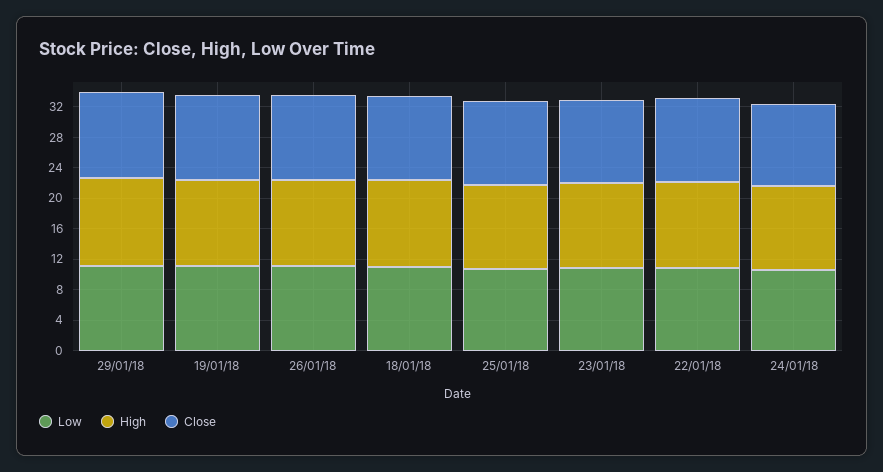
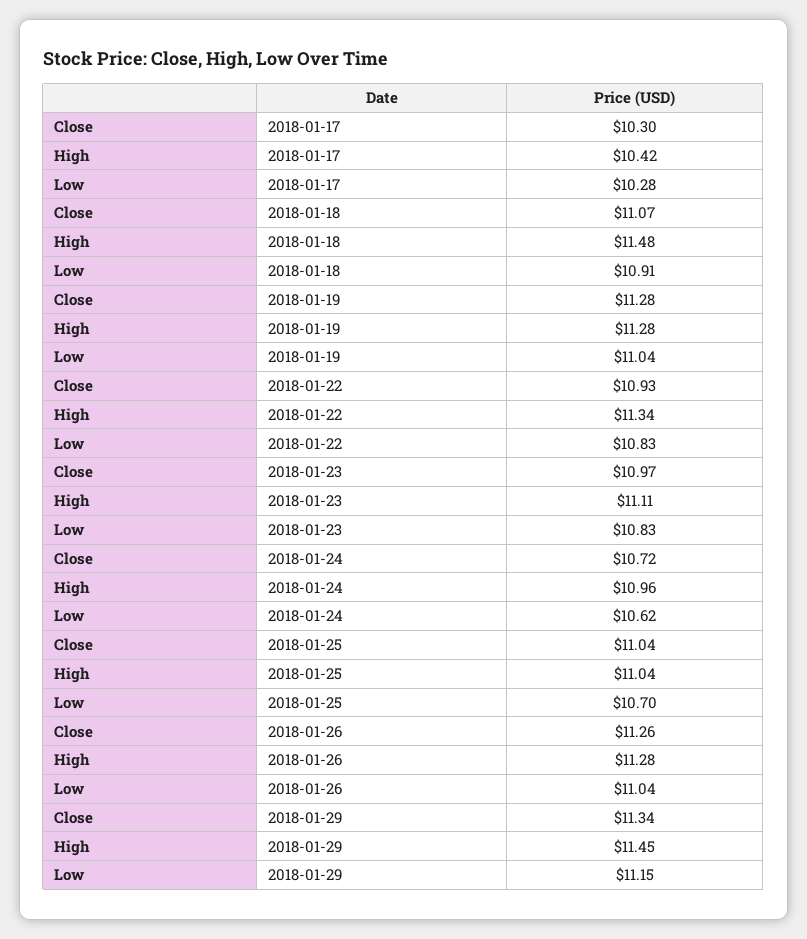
  {
    "Low": {
      "29/01/18": 11.15,
      "19/01/18": 11.04,
      "26/01/18": 11.04,
      "18/01/18": 10.91,
      "25/01/18": 10.7,
      "23/01/18": 10.83,
      "22/01/18": 10.83,
-     "24/01/18": 10.62
+     "24/01/18": 10.62,
+     "2018-01-17": 10.28
    },
    "High": {
      "29/01/18": 11.45,
      "19/01/18": 11.28,
      "26/01/18": 11.28,
      "18/01/18": 11.48,
      "25/01/18": 11.04,
      "23/01/18": 11.11,
      "22/01/18": 11.34,
-     "24/01/18": 10.96
+     "24/01/18": 10.96,
+     "2018-01-17": 10.42
    },
    "Close": {
      "29/01/18": 11.34,
      "19/01/18": 11.28,
      "26/01/18": 11.26,
      "18/01/18": 11.07,
      "25/01/18": 11.04,
      "23/01/18": 10.97,
      "22/01/18": 10.93,
-     "24/01/18": 10.72
+     "24/01/18": 10.72,
+     "2018-01-17": 10.3
    }
  }

